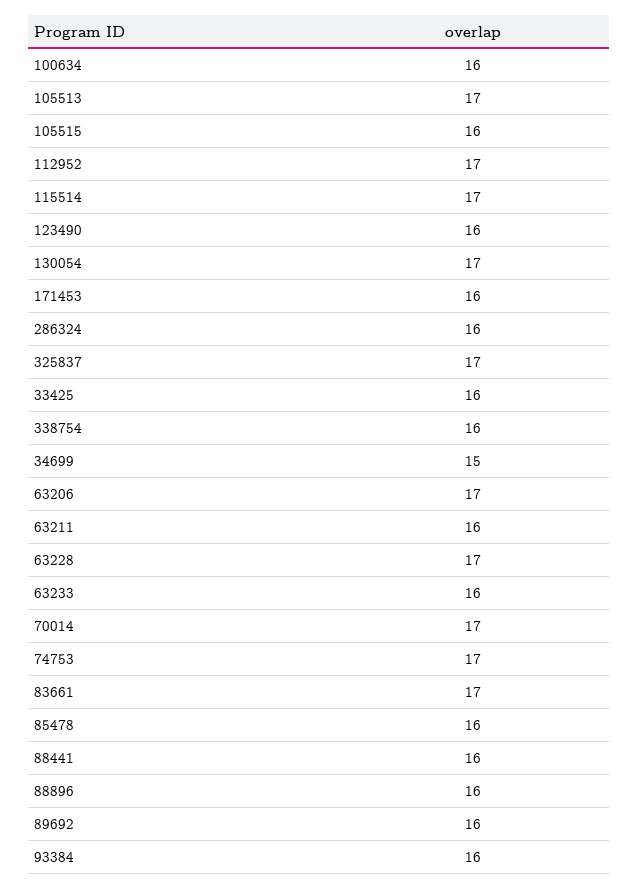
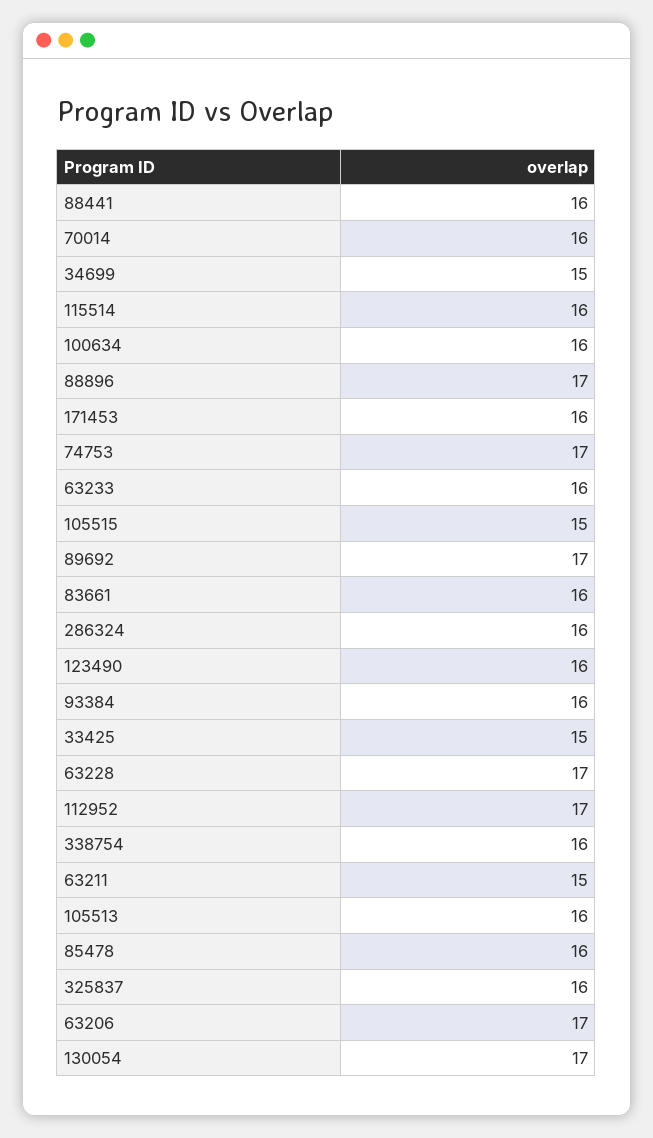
  {
    "100634": 16,
-   "105513": 17,
+   "105513": 16,
-   "105515": 16,
+   "105515": 15,
    "112952": 17,
-   "115514": 17,
+   "115514": 16,
    "123490": 16,
    "130054": 17,
    "171453": 16,
    "286324": 16,
-   "325837": 17,
+   "325837": 16,
-   "33425": 16,
+   "33425": 15,
    "338754": 16,
    "34699": 15,
    "63206": 17,
-   "63211": 16,
+   "63211": 15,
    "63228": 17,
    "63233": 16,
-   "70014": 17,
+   "70014": 16,
    "74753": 17,
-   "83661": 17,
+   "83661": 16,
    "85478": 16,
    "88441": 16,
-   "88896": 16,
+   "88896": 17,
-   "89692": 16,
+   "89692": 17,
    "93384": 16
  }

